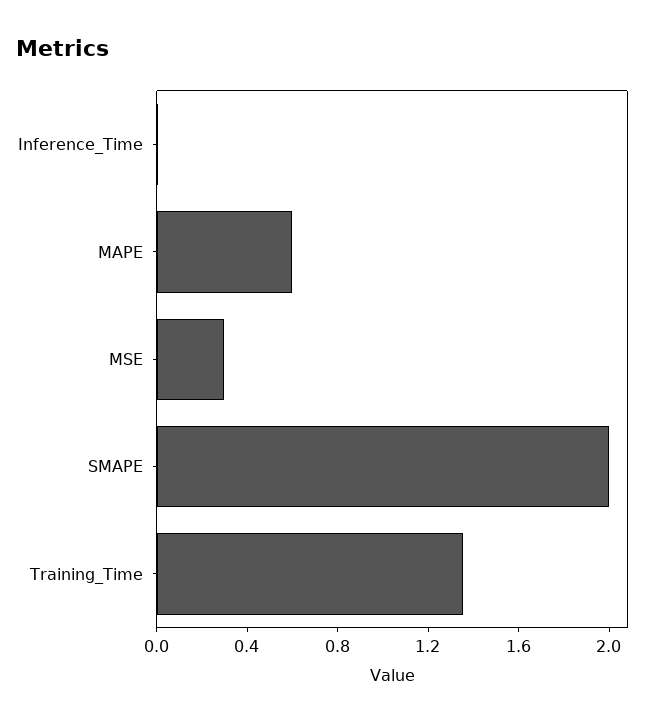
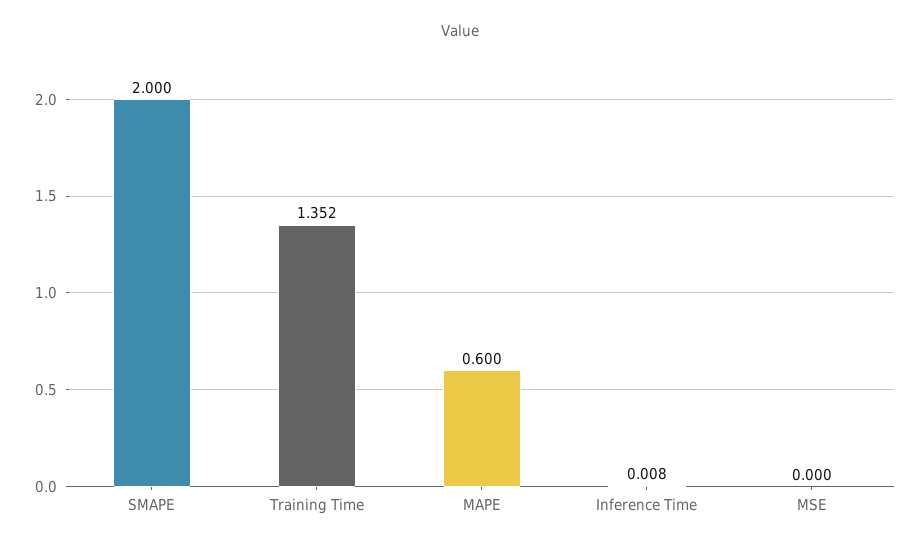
  {
    "Inference_Time": 0.008,
    "MAPE": 0.6,
-   "MSE": 0.3,
+   "MSE": 0,
    "SMAPE": 2,
    "Training_Time": 1.352
  }

